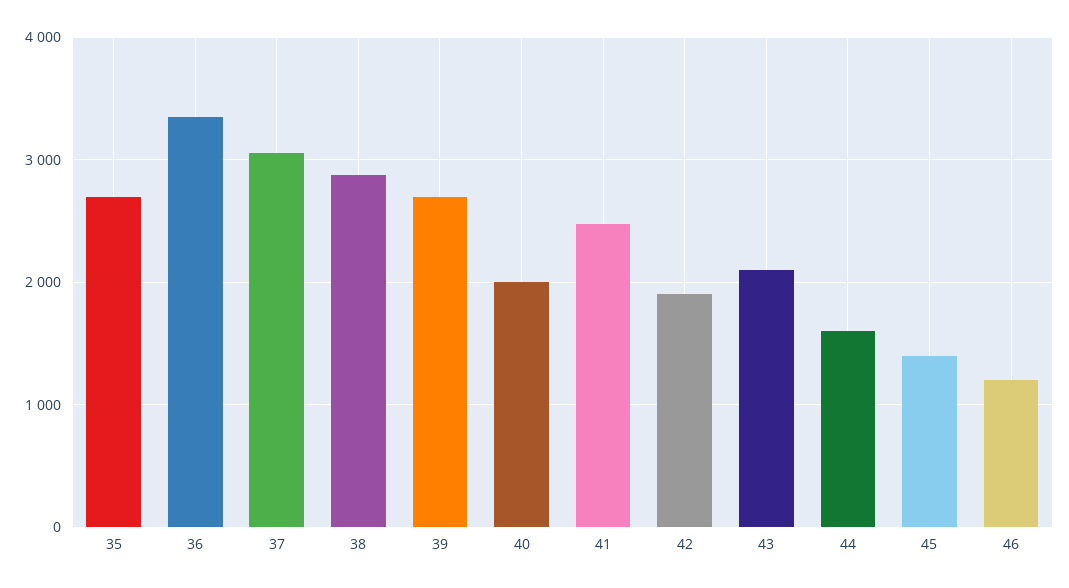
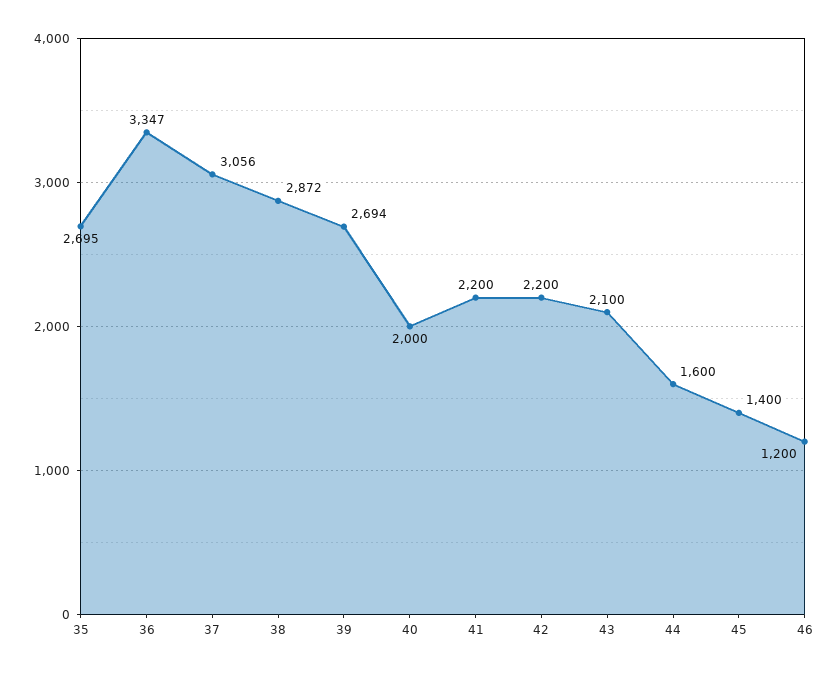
  {
    "35": 2695,
    "36": 3347,
    "37": 3056,
    "38": 2872,
    "39": 2694,
    "40": 2000,
-   "41": 2500,
+   "41": 2200,
-   "42": 1900,
+   "42": 2200,
    "43": 2100,
    "44": 1600,
    "45": 1400,
    "46": 1200
  }

